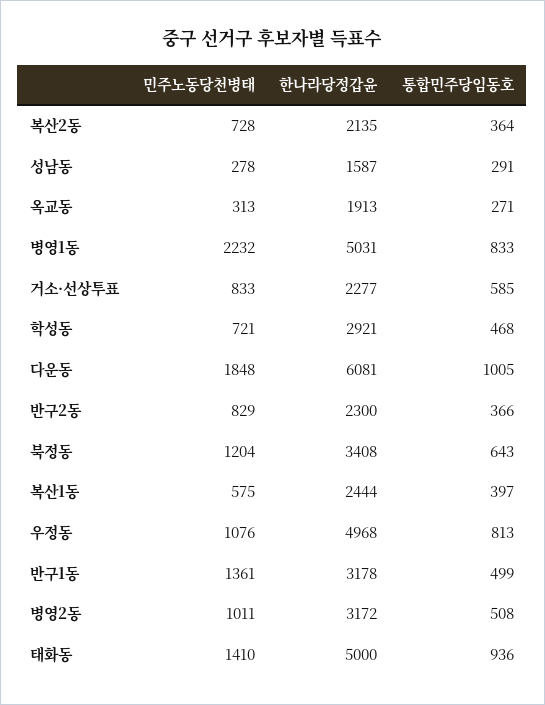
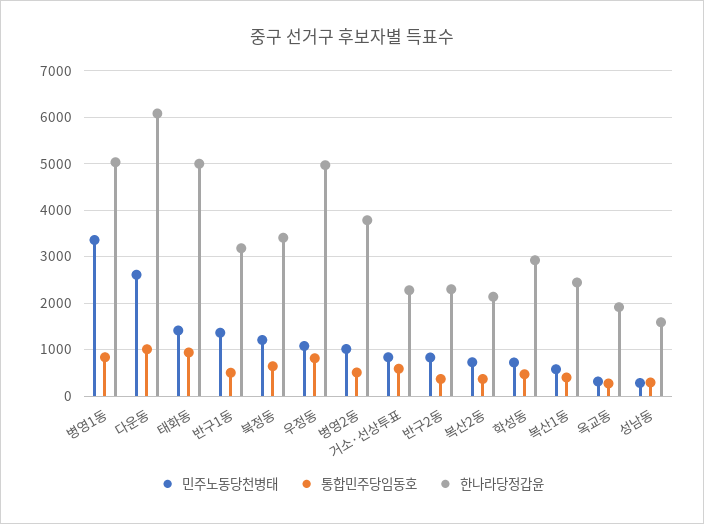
  {
    "민주노동당천병태": {
      "복산2동": 728,
      "성남동": 278,
      "옥교동": 313,
-     "병영1동": 2232,
+     "병영1동": 3400,
      "거소·선상투표": 833,
      "학성동": 721,
-     "다운동": 1848,
+     "다운동": 2600,
      "반구2동": 829,
      "북정동": 1204,
      "복산1동": 575,
      "우정동": 1076,
      "반구1동": 1361,
      "병영2동": 1011,
      "태화동": 1410
    },
    "한나라당정갑윤": {
      "복산2동": 2135,
      "성남동": 1587,
      "옥교동": 1913,
      "병영1동": 5031,
      "거소·선상투표": 2277,
      "학성동": 2921,
      "다운동": 6081,
      "반구2동": 2300,
      "북정동": 3408,
      "복산1동": 2444,
      "우정동": 4968,
      "반구1동": 3178,
-     "병영2동": 3172,
+     "병영2동": 3800,
      "태화동": 5000
    },
    "통합민주당임동호": {
      "복산2동": 364,
      "성남동": 291,
      "옥교동": 271,
      "병영1동": 833,
      "거소·선상투표": 585,
      "학성동": 468,
      "다운동": 1005,
      "반구2동": 366,
      "북정동": 643,
      "복산1동": 397,
      "우정동": 813,
      "반구1동": 499,
      "병영2동": 508,
      "태화동": 936
    }
  }

